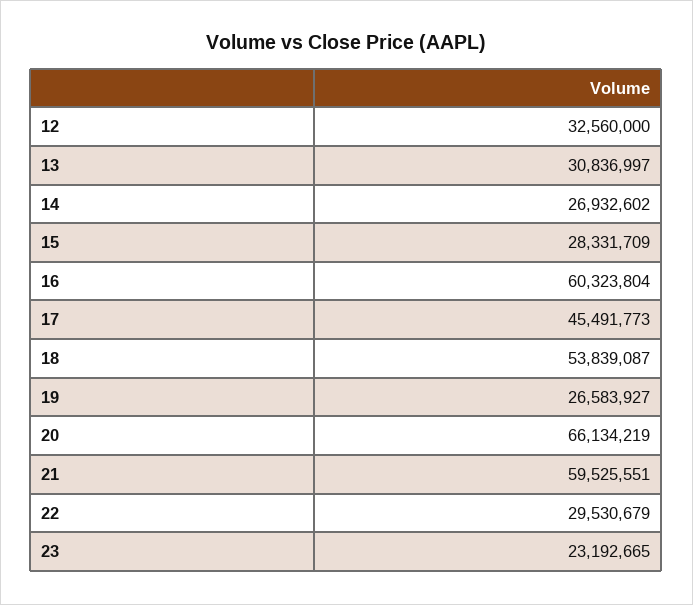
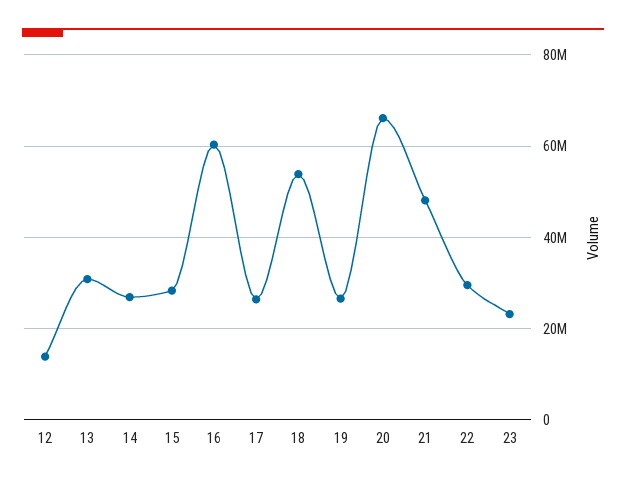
  {
-   "12": 32560000,
+   "12": 14000000,
    "13": 30836997,
    "14": 26932602,
    "15": 28331709,
    "16": 60323804,
-   "17": 45491773,
+   "17": 26000000,
    "18": 53839087,
    "19": 26583927,
    "20": 66134219,
-   "21": 59525551,
+   "21": 48000000,
    "22": 29530679,
    "23": 23192665
  }

